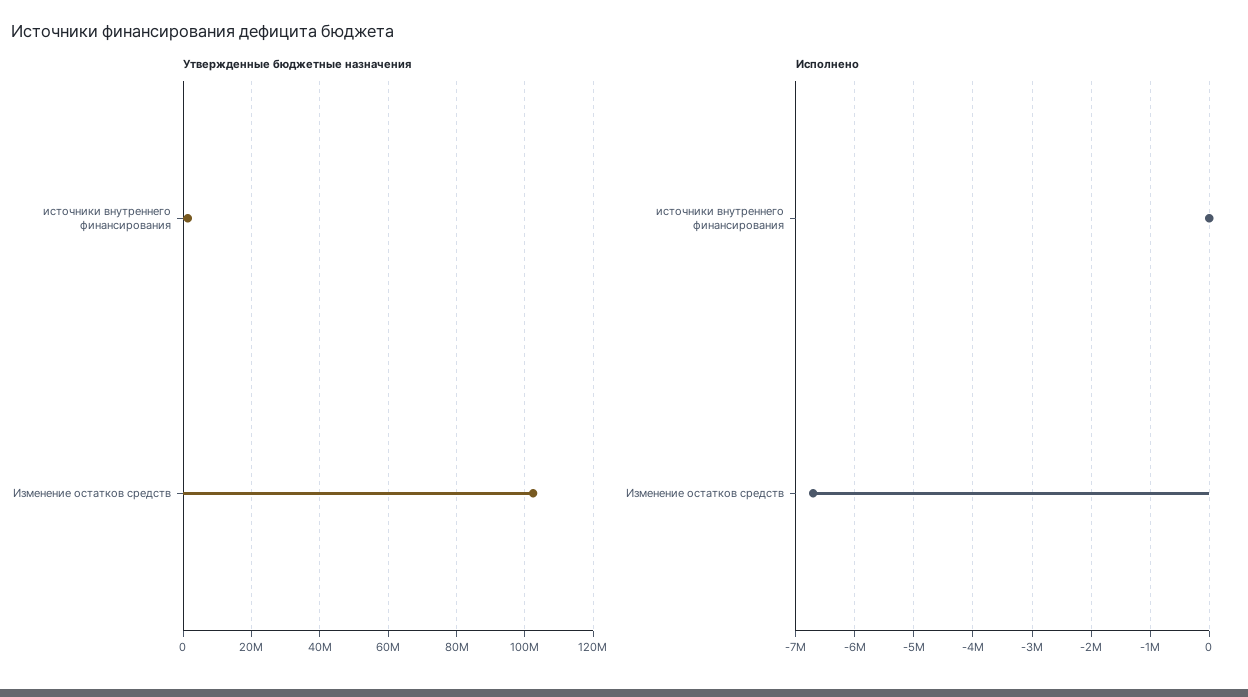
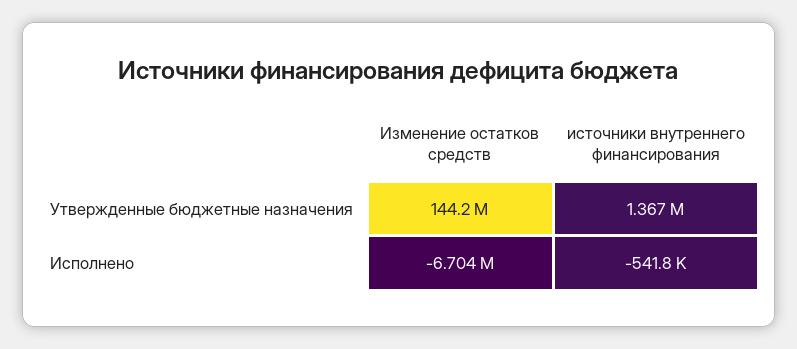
  {
    "Утвержденные бюджетные назначения": {
      "источники внутреннего финансирования": 1367000,
-     "Изменение остатков средств": 102000000
+     "Изменение остатков средств": 144200000
    },
    "Исполнено": {
-     "источники внутреннего финансирования": 0,
+     "источники внутреннего финансирования": -541800,
      "Изменение остатков средств": -6704000
    }
  }

